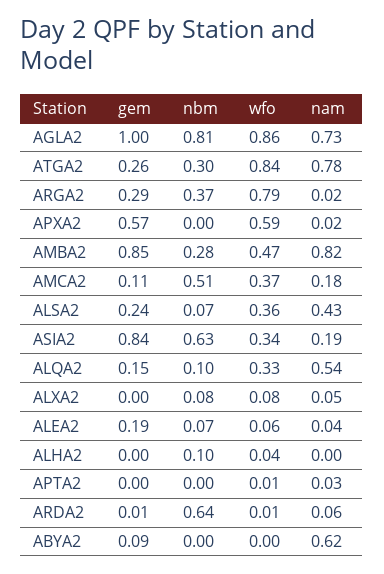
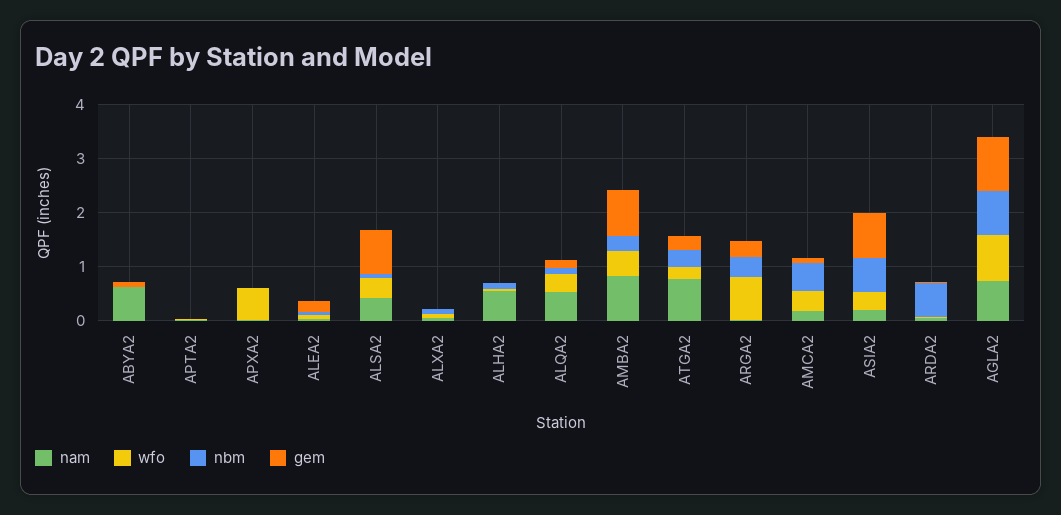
  {
    "gem": {
      "AGLA2": 1,
      "ATGA2": 0.26,
      "ARGA2": 0.29,
-     "APXA2": 0.57,
+     "APXA2": 0,
      "AMBA2": 0.85,
      "AMCA2": 0.11,
-     "ALSA2": 0.24,
+     "ALSA2": 0.8,
      "ASIA2": 0.84,
      "ALQA2": 0.15,
      "ALXA2": 0,
      "ALEA2": 0.19,
      "ALHA2": 0,
      "APTA2": 0,
      "ARDA2": 0.01,
      "ABYA2": 0.09
    },
    "nbm": {
      "AGLA2": 0.81,
      "ATGA2": 0.3,
      "ARGA2": 0.37,
      "APXA2": 0,
      "AMBA2": 0.28,
      "AMCA2": 0.51,
      "ALSA2": 0.07,
      "ASIA2": 0.63,
      "ALQA2": 0.1,
      "ALXA2": 0.08,
      "ALEA2": 0.07,
      "ALHA2": 0.1,
      "APTA2": 0,
      "ARDA2": 0.64,
      "ABYA2": 0
    },
    "wfo": {
      "AGLA2": 0.86,
-     "ATGA2": 0.84,
+     "ATGA2": 0.2,
      "ARGA2": 0.79,
      "APXA2": 0.59,
      "AMBA2": 0.47,
      "AMCA2": 0.37,
      "ALSA2": 0.36,
      "ASIA2": 0.34,
      "ALQA2": 0.33,
      "ALXA2": 0.08,
      "ALEA2": 0.06,
      "ALHA2": 0.04,
      "APTA2": 0.01,
      "ARDA2": 0.01,
      "ABYA2": 0
    },
    "nam": {
      "AGLA2": 0.73,
      "ATGA2": 0.78,
      "ARGA2": 0.02,
      "APXA2": 0.02,
      "AMBA2": 0.82,
      "AMCA2": 0.18,
      "ALSA2": 0.43,
      "ASIA2": 0.19,
      "ALQA2": 0.54,
      "ALXA2": 0.05,
      "ALEA2": 0.04,
-     "ALHA2": 0,
+     "ALHA2": 0.6,
      "APTA2": 0.03,
      "ARDA2": 0.06,
      "ABYA2": 0.62
    }
  }

